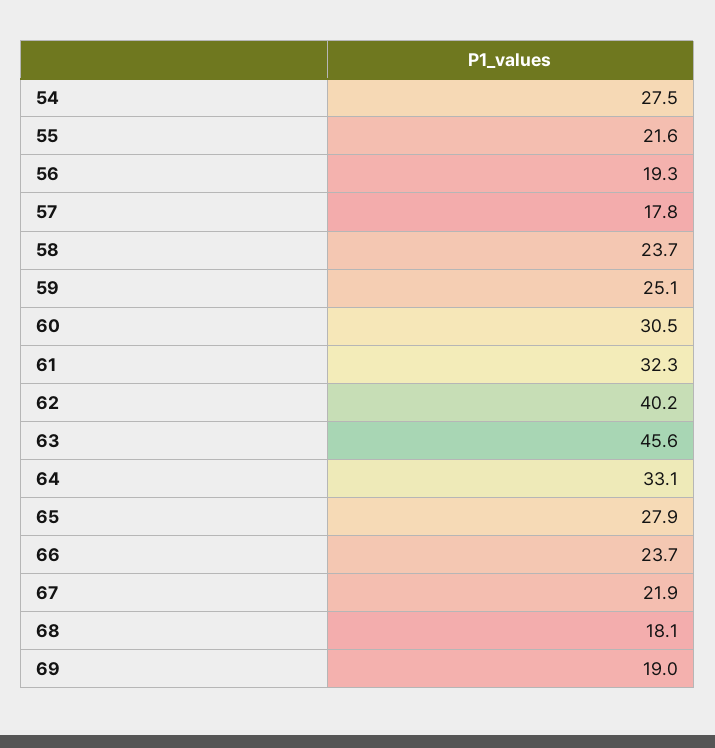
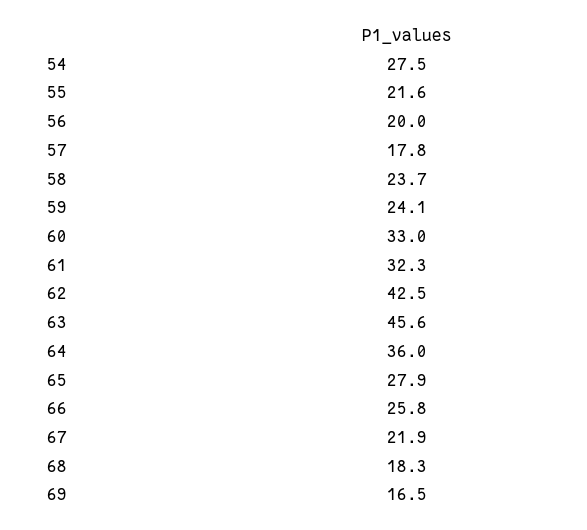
  {
    "54": 27.5,
    "55": 21.6,
-   "56": 19.3,
+   "56": 20,
    "57": 17.8,
    "58": 23.7,
-   "59": 25.1,
+   "59": 24.1,
-   "60": 30.5,
+   "60": 33,
    "61": 32.3,
-   "62": 40.2,
+   "62": 42.5,
    "63": 45.6,
-   "64": 33.1,
+   "64": 36,
    "65": 27.9,
-   "66": 23.7,
+   "66": 25.8,
    "67": 21.9,
-   "68": 18.1,
+   "68": 18.3,
-   "69": 19
+   "69": 16.5
  }

